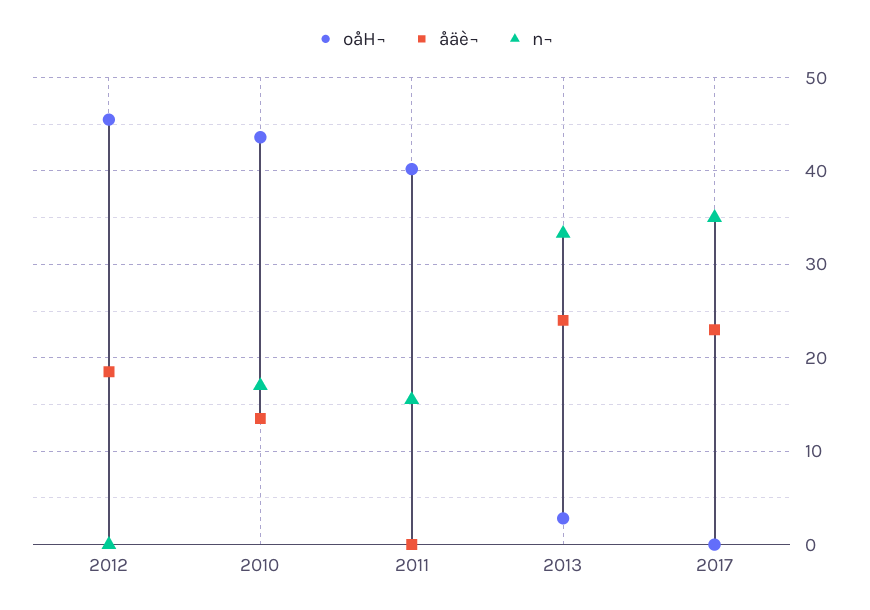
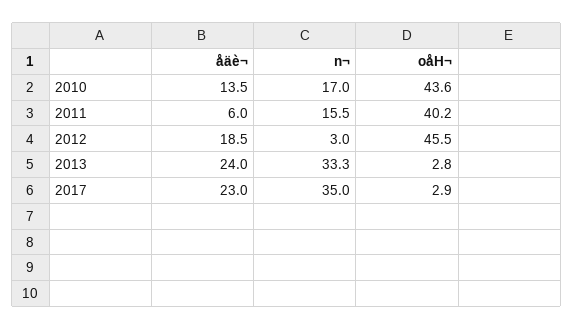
  {
    "oåH¬": {
      "2012": 45.5,
      "2010": 43.6,
      "2011": 40.2,
      "2013": 2.8,
-     "2017": 0
+     "2017": 2.9
    },
    "åäè¬": {
      "2012": 18.5,
      "2010": 13.5,
-     "2011": 0,
+     "2011": 6,
      "2013": 24,
      "2017": 23
    },
    "n¬": {
-     "2012": 0,
+     "2012": 3,
      "2010": 17,
      "2011": 15.5,
      "2013": 33.3,
      "2017": 35
    }
  }

